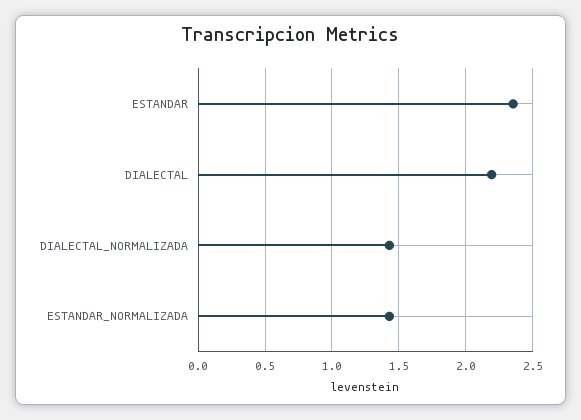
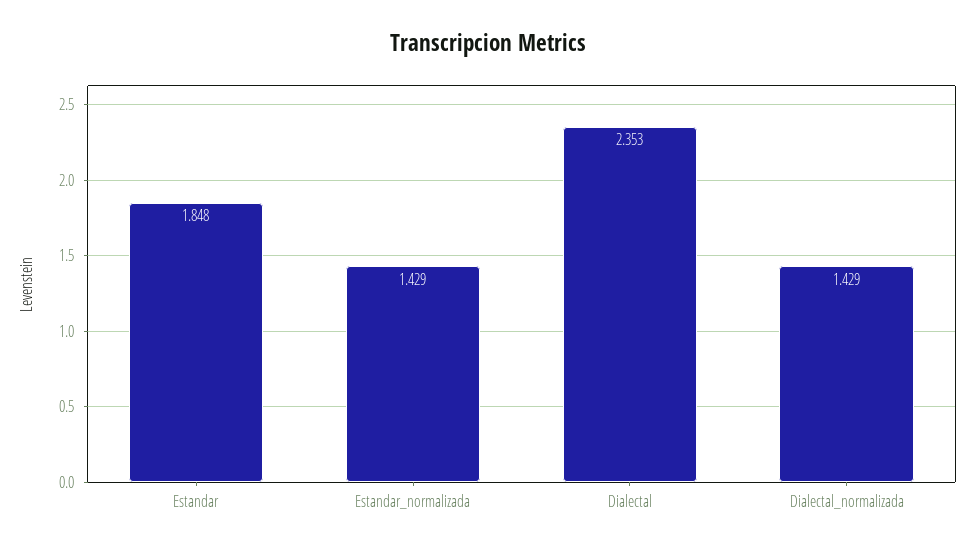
  {
-   "ESTANDAR": 2.35,
+   "ESTANDAR": 1.848,
-   "DIALECTAL": 2.2,
+   "DIALECTAL": 2.353,
    "DIALECTAL_NORMALIZADA": 1.429,
    "ESTANDAR_NORMALIZADA": 1.429
  }

